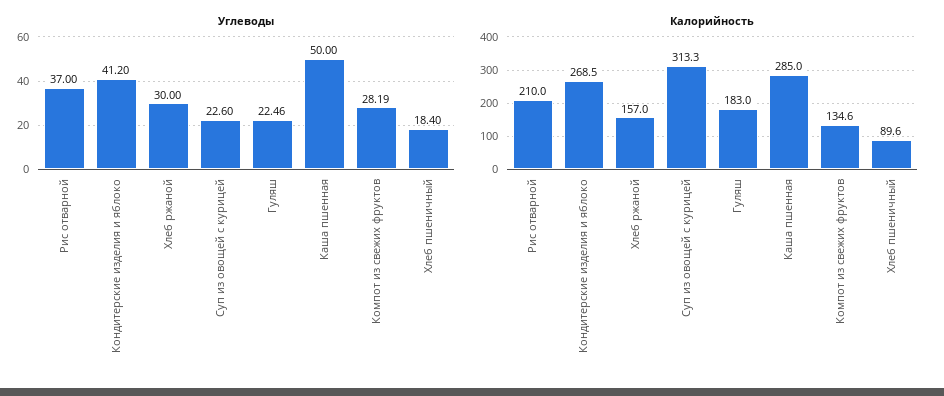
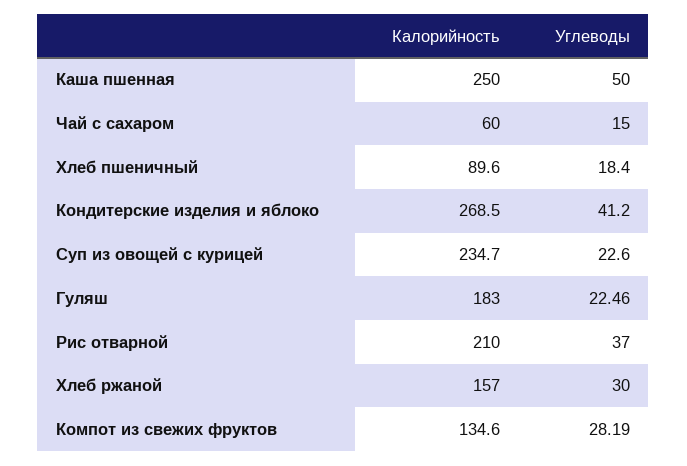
  {
    "Углеводы": {
      "Рис отварной": 37,
      "Кондитерские изделия и яблоко": 41.2,
      "Хлеб ржаной": 30,
      "Суп из овощей с курицей": 22.6,
      "Гуляш": 22.46,
      "Каша пшенная": 50,
      "Компот из свежих фруктов": 28.19,
-     "Хлеб пшеничный": 18.4
+     "Хлеб пшеничный": 18.4,
+     "Чай с сахаром": 15
    },
    "Калорийность": {
      "Рис отварной": 210,
      "Кондитерские изделия и яблоко": 268.5,
      "Хлеб ржаной": 157,
-     "Суп из овощей с курицей": 313.3,
+     "Суп из овощей с курицей": 234.7,
      "Гуляш": 183,
-     "Каша пшенная": 285,
+     "Каша пшенная": 250,
      "Компот из свежих фруктов": 134.6,
-     "Хлеб пшеничный": 89.6
+     "Хлеб пшеничный": 89.6,
+     "Чай с сахаром": 60
    }
  }

